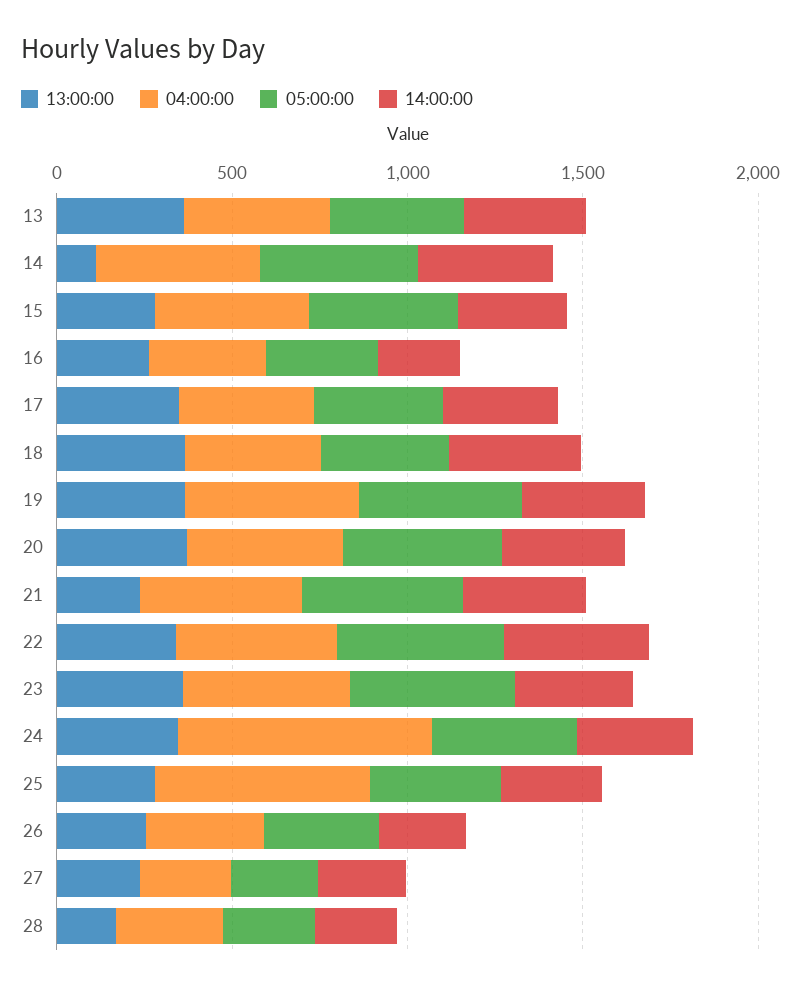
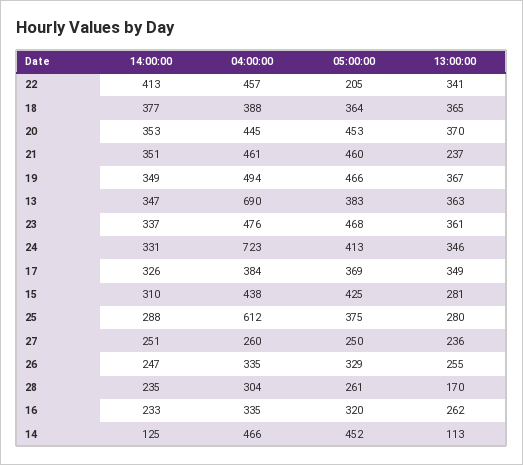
  {
    "13:00:00": {
      "13": 363,
      "14": 113,
      "15": 281,
      "16": 262,
      "17": 349,
      "18": 365,
      "19": 367,
      "20": 370,
      "21": 237,
      "22": 341,
      "23": 361,
      "24": 346,
      "25": 280,
      "26": 255,
      "27": 236,
      "28": 170
    },
    "04:00:00": {
-     "13": 400,
+     "13": 690,
      "14": 466,
      "15": 438,
      "16": 335,
      "17": 384,
      "18": 388,
      "19": 494,
      "20": 445,
      "21": 461,
      "22": 457,
      "23": 476,
      "24": 723,
      "25": 612,
      "26": 335,
      "27": 260,
      "28": 304
    },
    "05:00:00": {
      "13": 383,
      "14": 452,
      "15": 425,
      "16": 320,
      "17": 369,
      "18": 364,
      "19": 466,
      "20": 453,
      "21": 460,
-     "22": 500,
+     "22": 205,
      "23": 468,
      "24": 413,
      "25": 375,
      "26": 329,
      "27": 250,
      "28": 261
    },
    "14:00:00": {
      "13": 347,
-     "14": 400,
+     "14": 125,
      "15": 310,
      "16": 233,
      "17": 326,
      "18": 377,
      "19": 349,
      "20": 353,
      "21": 351,
      "22": 413,
      "23": 337,
      "24": 331,
      "25": 288,
      "26": 247,
      "27": 251,
      "28": 235
    }
  }

